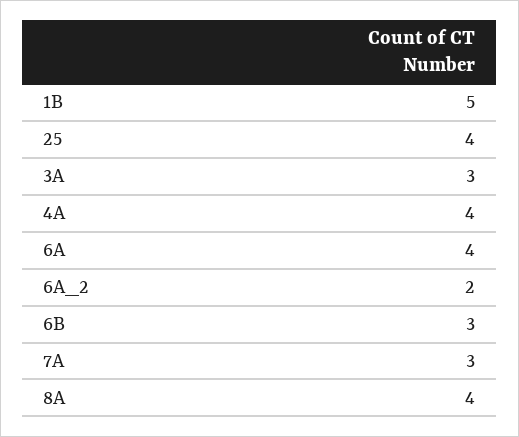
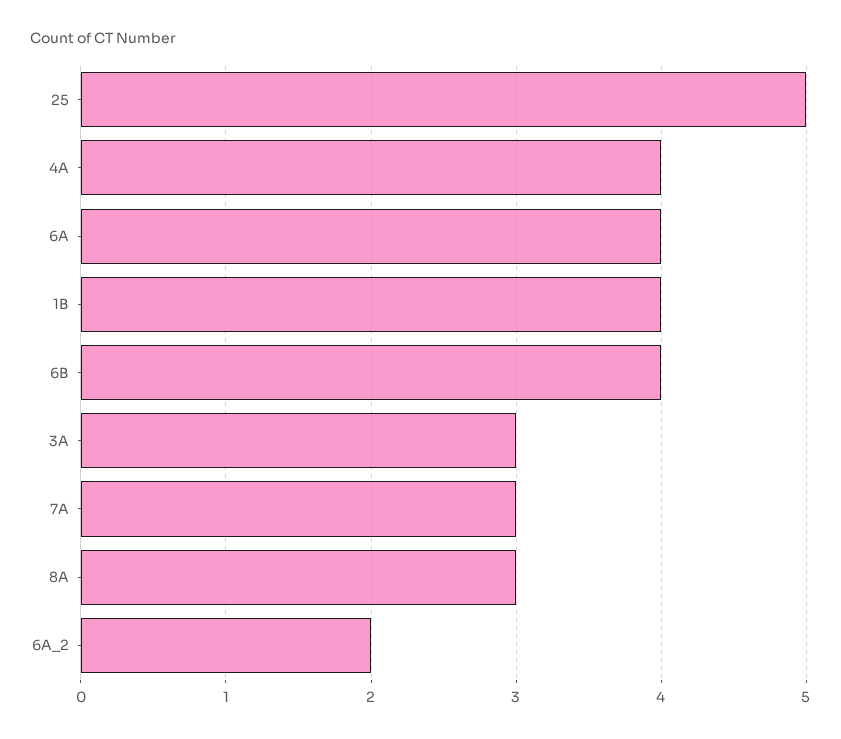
  {
-   "1B": 5,
+   "1B": 4,
-   "25": 4,
+   "25": 5,
    "3A": 3,
    "4A": 4,
    "6A": 4,
    "6A_2": 2,
-   "6B": 3,
+   "6B": 4,
    "7A": 3,
-   "8A": 4
+   "8A": 3
  }

